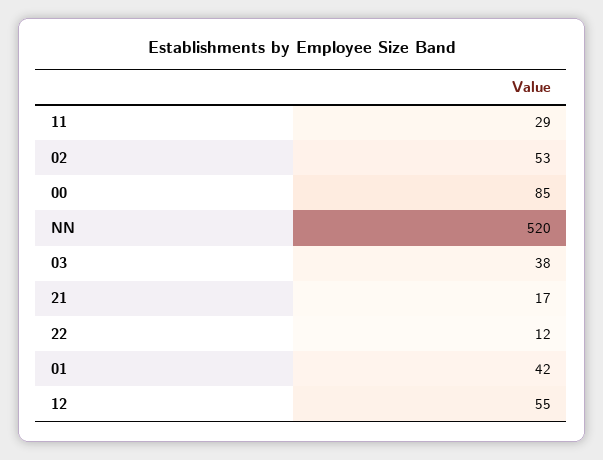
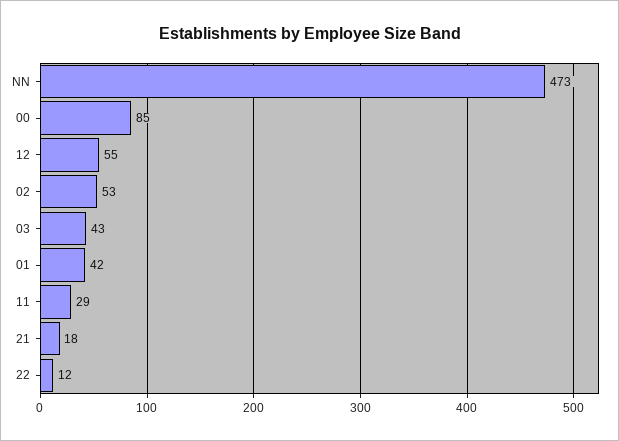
  {
    "11": 29,
    "02": 53,
    "00": 85,
-   "NN": 520,
+   "NN": 473,
-   "03": 38,
+   "03": 43,
-   "21": 17,
+   "21": 18,
    "22": 12,
    "01": 42,
    "12": 55
  }

